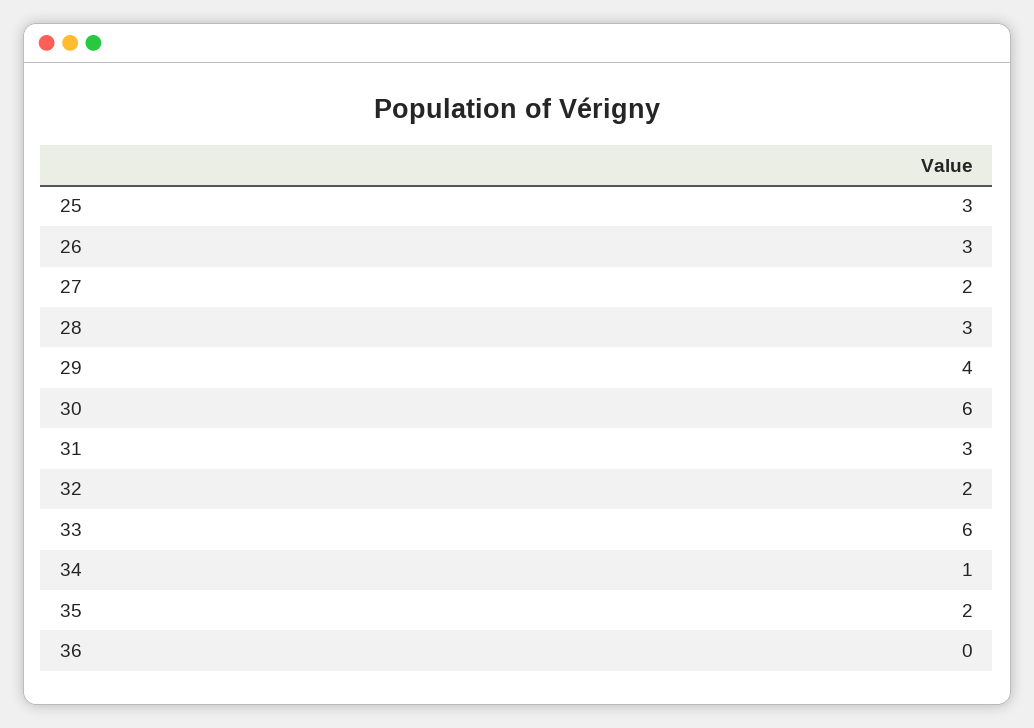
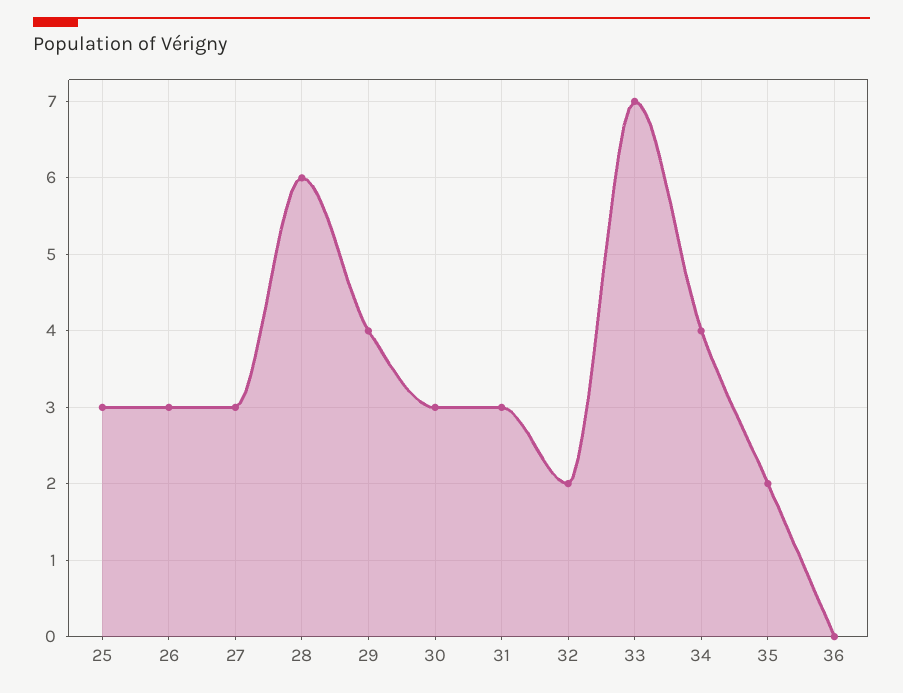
  {
    "25": 3,
    "26": 3,
-   "27": 2,
+   "27": 3,
-   "28": 3,
+   "28": 6,
    "29": 4,
-   "30": 6,
+   "30": 3,
    "31": 3,
    "32": 2,
-   "33": 6,
+   "33": 7,
-   "34": 1,
+   "34": 4,
    "35": 2,
    "36": 0
  }

